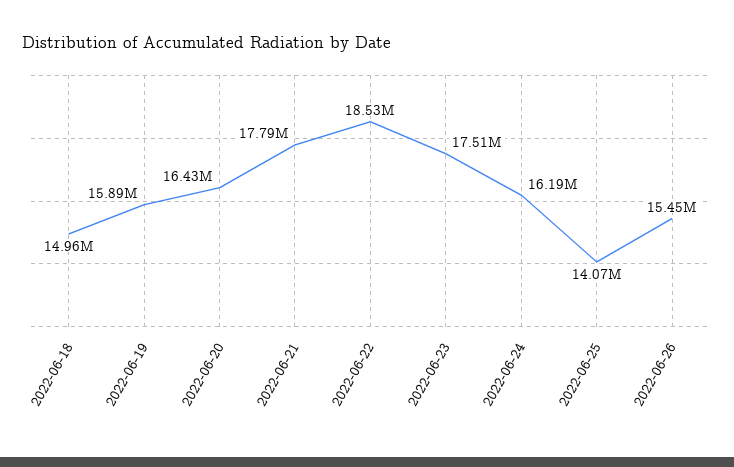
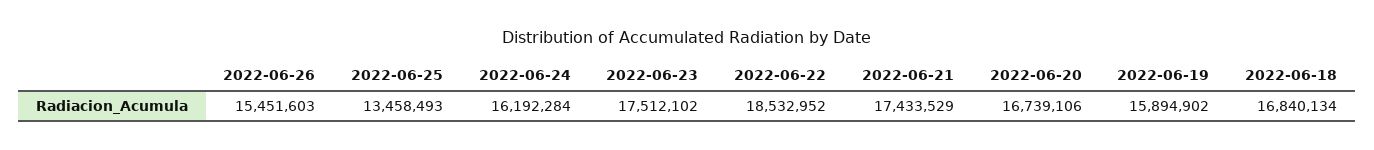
  {
-   "2022-06-18": 14960000,
+   "2022-06-18": 16840134,
    "2022-06-19": 15894902,
-   "2022-06-20": 16430000,
+   "2022-06-20": 16739106,
-   "2022-06-21": 17790000,
+   "2022-06-21": 17433529,
    "2022-06-22": 18532952,
    "2022-06-23": 17512102,
    "2022-06-24": 16192284,
-   "2022-06-25": 14070000,
+   "2022-06-25": 13458493,
    "2022-06-26": 15451603
  }

